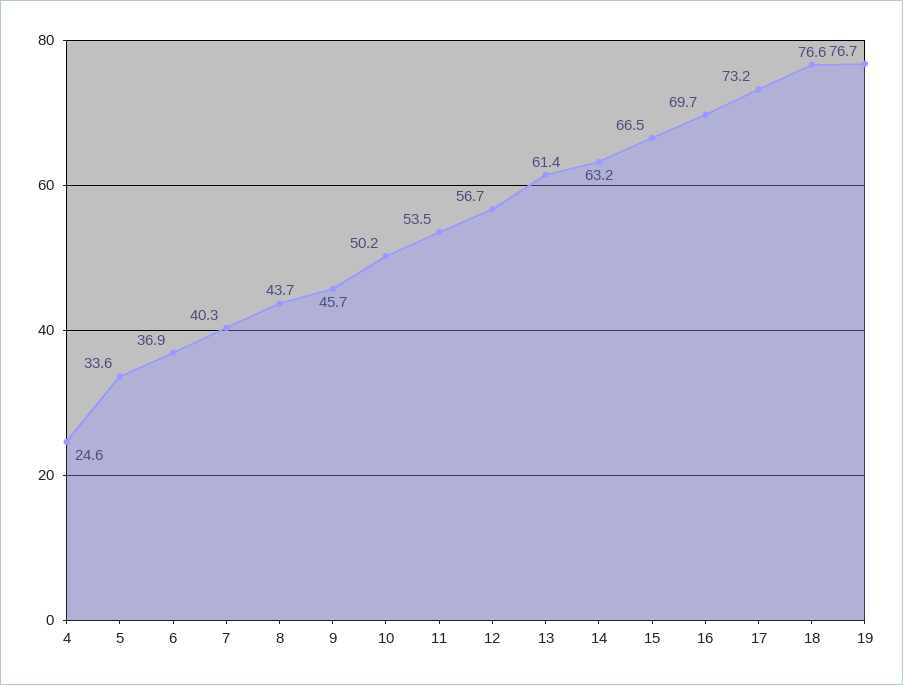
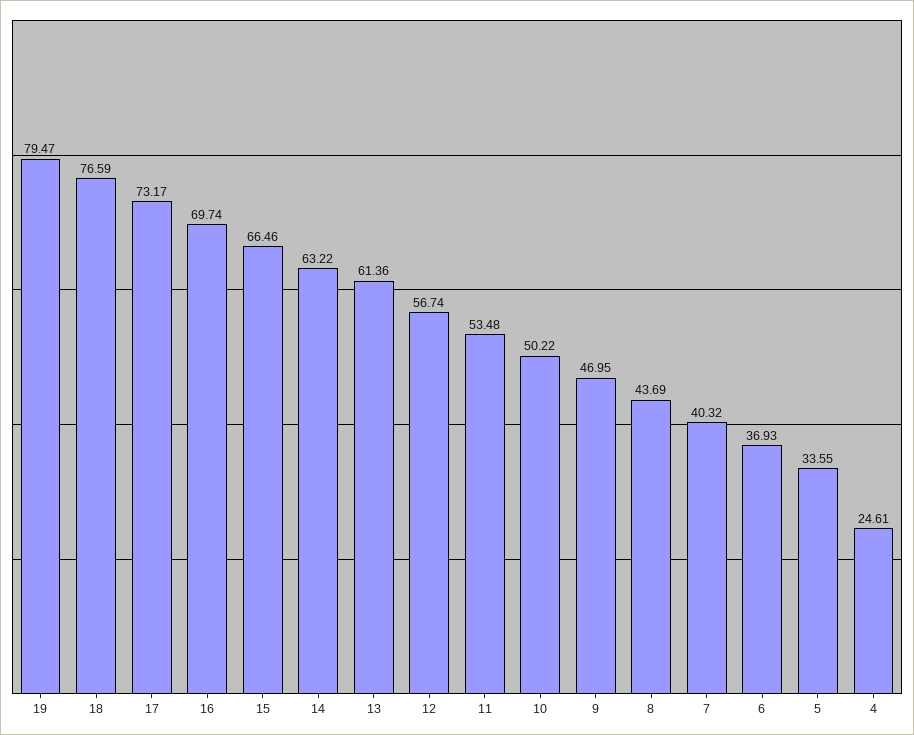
  {
    "4": 24.61,
    "5": 33.55,
    "6": 36.93,
    "7": 40.32,
    "8": 43.69,
-   "9": 45.7,
+   "9": 46.95,
    "10": 50.22,
    "11": 53.48,
    "12": 56.74,
    "13": 61.36,
    "14": 63.22,
    "15": 66.46,
    "16": 69.74,
    "17": 73.17,
    "18": 76.59,
-   "19": 76.7
+   "19": 79.47
  }

